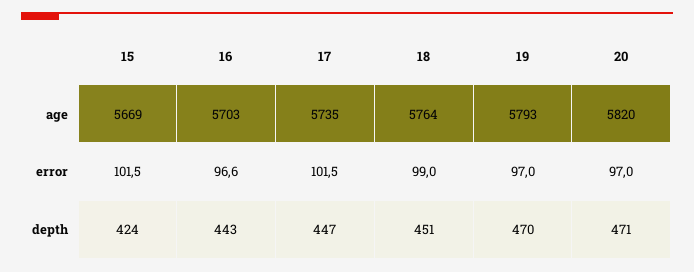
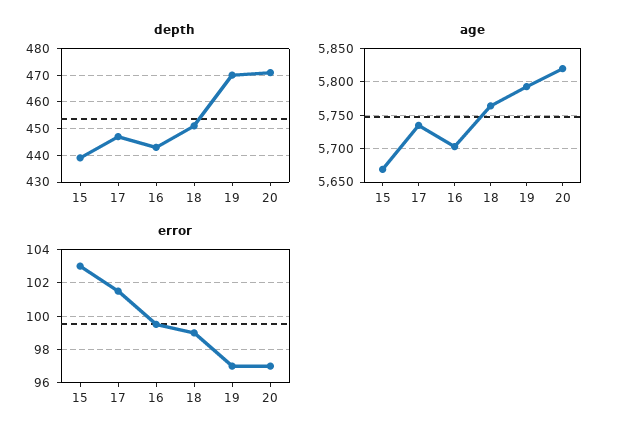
  {
    "age": {
      "15": 5669,
      "16": 5703,
      "17": 5735,
      "18": 5764,
      "19": 5793,
      "20": 5820
    },
    "error": {
-     "15": 101.5,
+     "15": 103,
-     "16": 96.6,
+     "16": 99.5,
      "17": 101.5,
      "18": 99,
      "19": 97,
      "20": 97
    },
    "depth": {
-     "15": 424,
+     "15": 440,
      "16": 443,
      "17": 447,
      "18": 451,
      "19": 470,
      "20": 471
    }
  }

